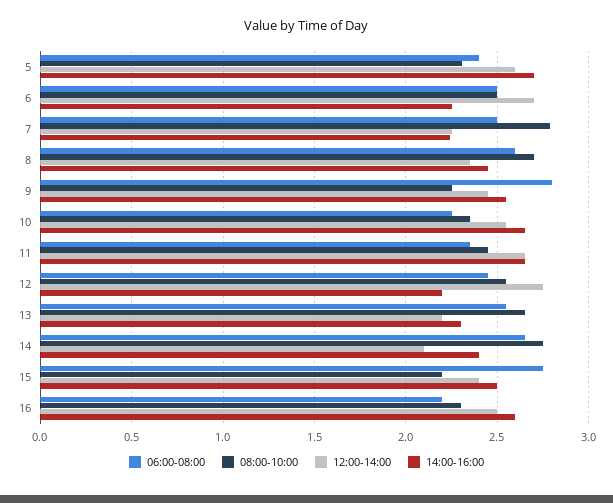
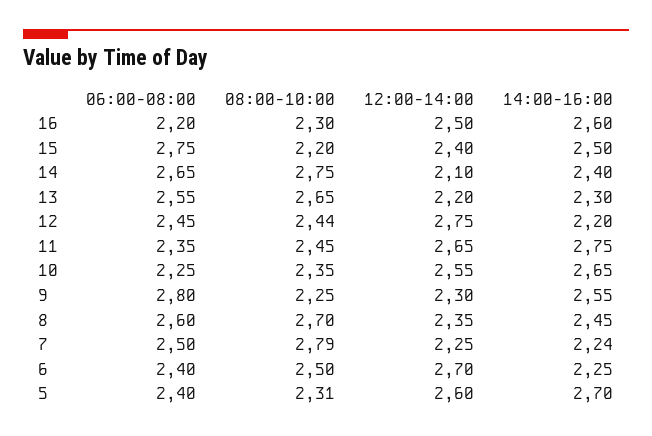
  {
    "06:00-08:00": {
      "5": 2.4,
-     "6": 2.5,
+     "6": 2.4,
      "7": 2.5,
      "8": 2.6,
      "9": 2.8,
      "10": 2.25,
      "11": 2.35,
      "12": 2.45,
      "13": 2.55,
      "14": 2.65,
      "15": 2.75,
      "16": 2.2
    },
    "08:00-10:00": {
      "5": 2.31,
      "6": 2.5,
      "7": 2.79,
      "8": 2.7,
      "9": 2.25,
      "10": 2.35,
      "11": 2.45,
-     "12": 2.55,
+     "12": 2.44,
      "13": 2.65,
      "14": 2.75,
      "15": 2.2,
      "16": 2.3
    },
    "12:00-14:00": {
      "5": 2.6,
      "6": 2.7,
      "7": 2.25,
      "8": 2.35,
-     "9": 2.45,
+     "9": 2.3,
      "10": 2.55,
      "11": 2.65,
      "12": 2.75,
      "13": 2.2,
      "14": 2.1,
      "15": 2.4,
      "16": 2.5
    },
    "14:00-16:00": {
      "5": 2.7,
      "6": 2.25,
      "7": 2.24,
      "8": 2.45,
      "9": 2.55,
      "10": 2.65,
-     "11": 2.65,
+     "11": 2.75,
      "12": 2.2,
      "13": 2.3,
      "14": 2.4,
      "15": 2.5,
      "16": 2.6
    }
  }

